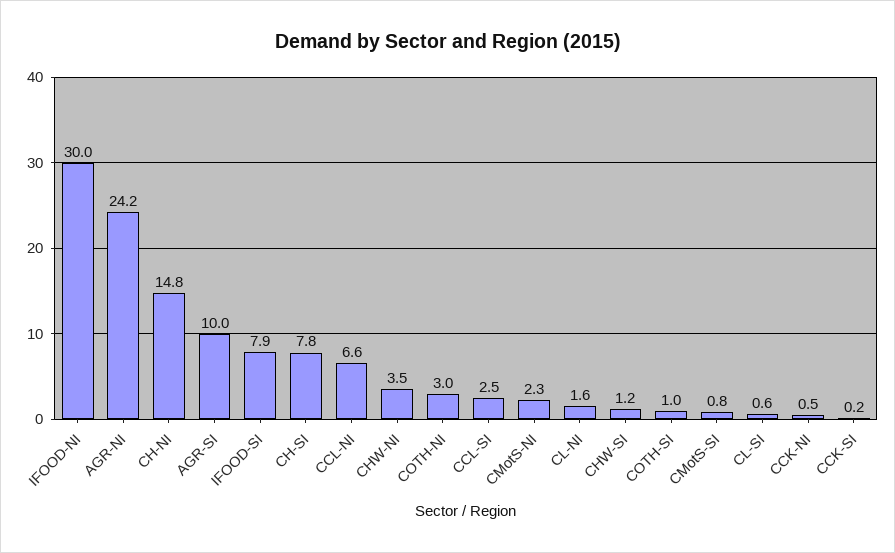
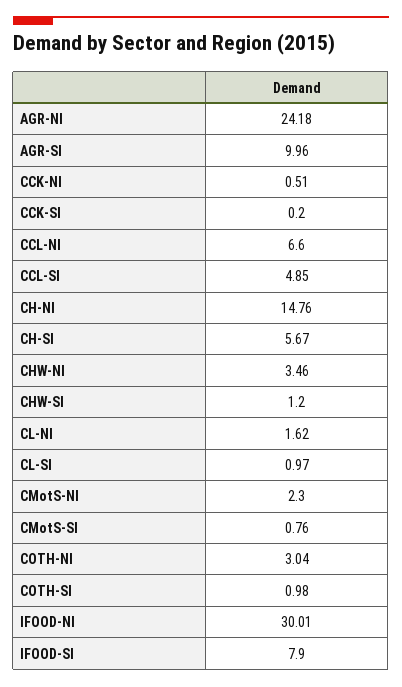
  {
    "IFOOD-NI": 30.01,
    "AGR-NI": 24.18,
    "CH-NI": 14.76,
    "AGR-SI": 9.96,
    "IFOOD-SI": 7.9,
-   "CH-SI": 7.8,
+   "CH-SI": 5.67,
    "CCL-NI": 6.6,
    "CHW-NI": 3.46,
    "COTH-NI": 3.04,
-   "CCL-SI": 2.5,
+   "CCL-SI": 4.85,
    "CMotS-NI": 2.3,
    "CL-NI": 1.62,
    "CHW-SI": 1.2,
    "COTH-SI": 0.98,
    "CMotS-SI": 0.76,
-   "CL-SI": 0.6,
+   "CL-SI": 0.97,
    "CCK-NI": 0.51,
    "CCK-SI": 0.2
  }

